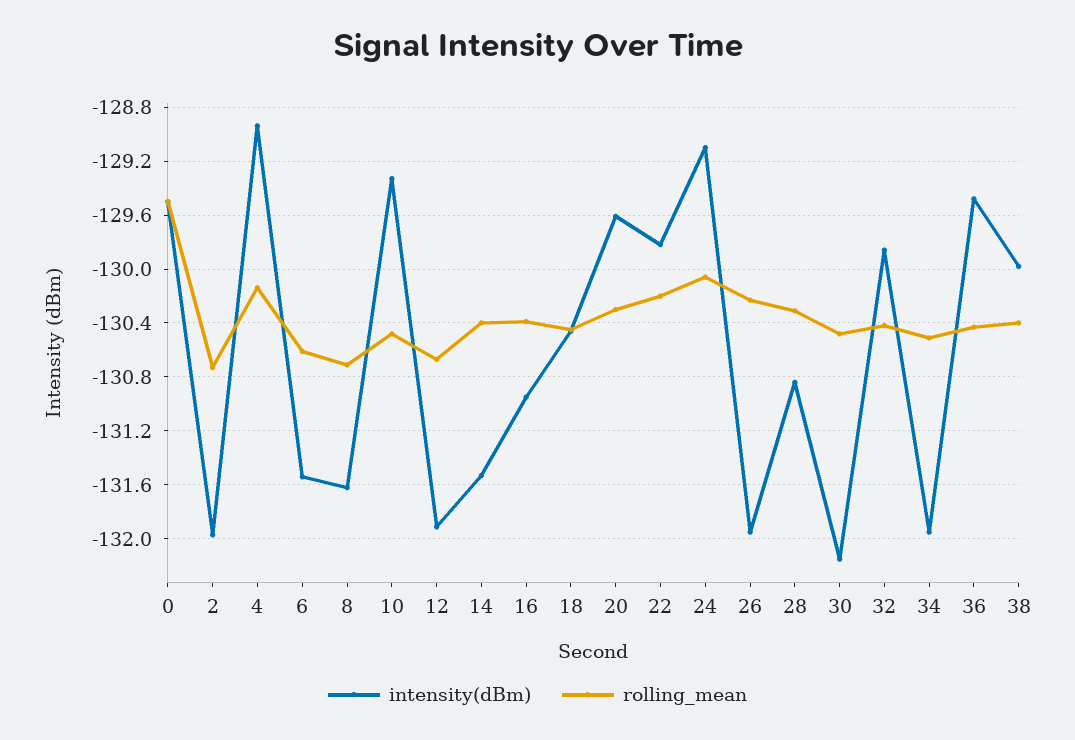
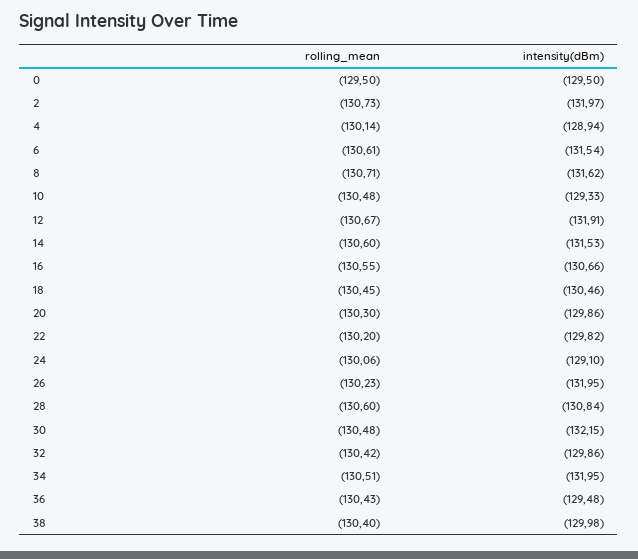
  {
    "intensity(dBm)": {
      "0": -129.5,
      "2": -131.97,
      "4": -128.94,
      "6": -131.54,
      "8": -131.62,
      "10": -129.33,
      "12": -131.91,
      "14": -131.53,
-     "16": -130.95,
+     "16": -130.66,
      "18": -130.46,
-     "20": -129.6,
+     "20": -129.86,
      "22": -129.82,
      "24": -129.1,
      "26": -131.95,
      "28": -130.84,
      "30": -132.15,
      "32": -129.86,
      "34": -131.95,
      "36": -129.48,
      "38": -129.98
    },
    "rolling_mean": {
      "0": -129.5,
      "2": -130.73,
      "4": -130.14,
      "6": -130.61,
      "8": -130.71,
      "10": -130.48,
      "12": -130.67,
-     "14": -130.4,
+     "14": -130.6,
-     "16": -130.4,
+     "16": -130.55,
      "18": -130.45,
      "20": -130.3,
      "22": -130.2,
      "24": -130.06,
      "26": -130.23,
-     "28": -130.3,
+     "28": -130.6,
      "30": -130.48,
      "32": -130.42,
      "34": -130.51,
      "36": -130.43,
      "38": -130.4
    }
  }

